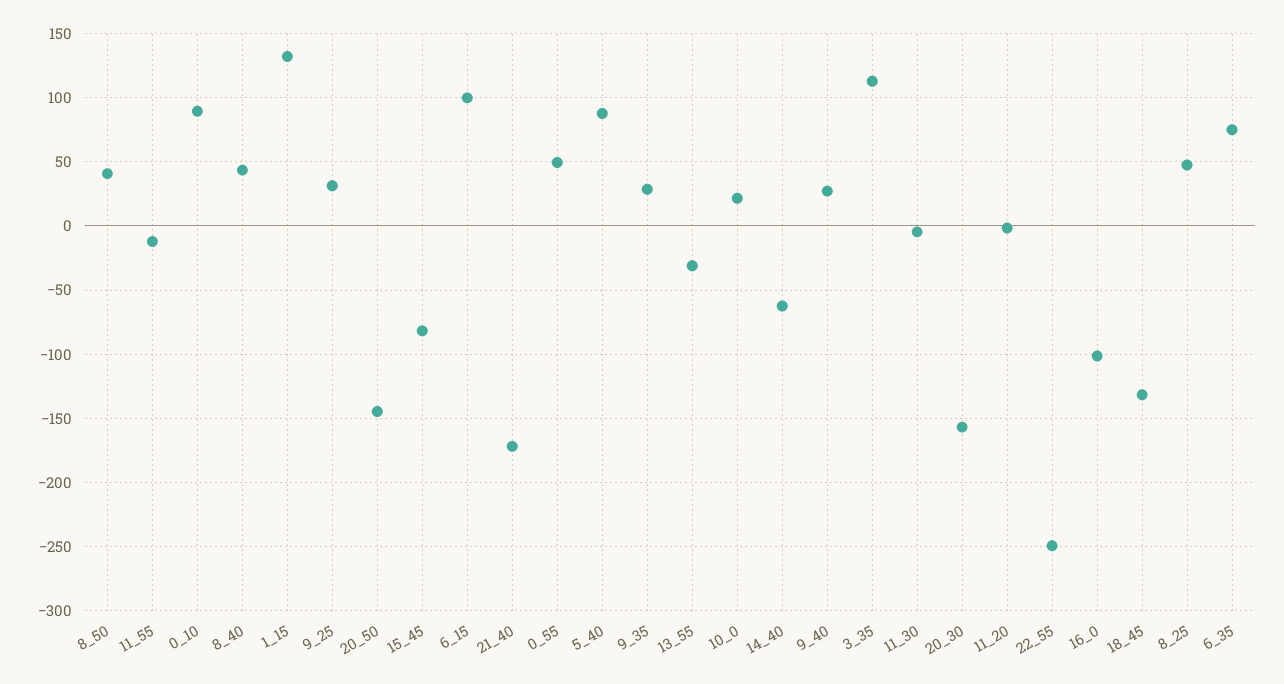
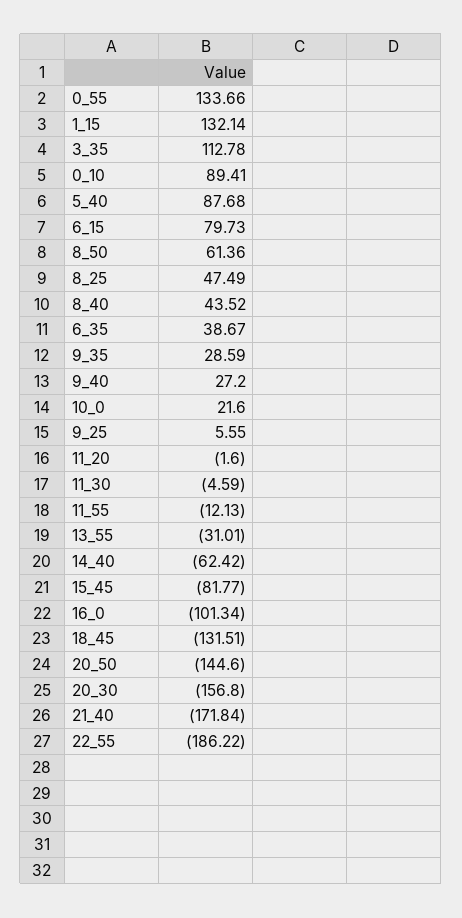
  {
-   "8_50": 40,
+   "8_50": 61.36,
    "11_55": -12.13,
    "0_10": 89.41,
    "8_40": 43.52,
    "1_15": 132.14,
-   "9_25": 30,
+   "9_25": 5.55,
    "20_50": -144.6,
    "15_45": -81.77,
-   "6_15": 100,
+   "6_15": 79.73,
    "21_40": -171.84,
-   "0_55": 50,
+   "0_55": 133.66,
    "5_40": 87.68,
    "9_35": 28.59,
    "13_55": -31.01,
    "10_0": 21.6,
    "14_40": -62.42,
    "9_40": 27.2,
    "3_35": 112.78,
    "11_30": -4.59,
    "20_30": -156.8,
    "11_20": -1.6,
-   "22_55": -250,
+   "22_55": -186.22,
    "16_0": -101.34,
    "18_45": -131.51,
    "8_25": 47.49,
-   "6_35": 75
+   "6_35": 38.67
  }

